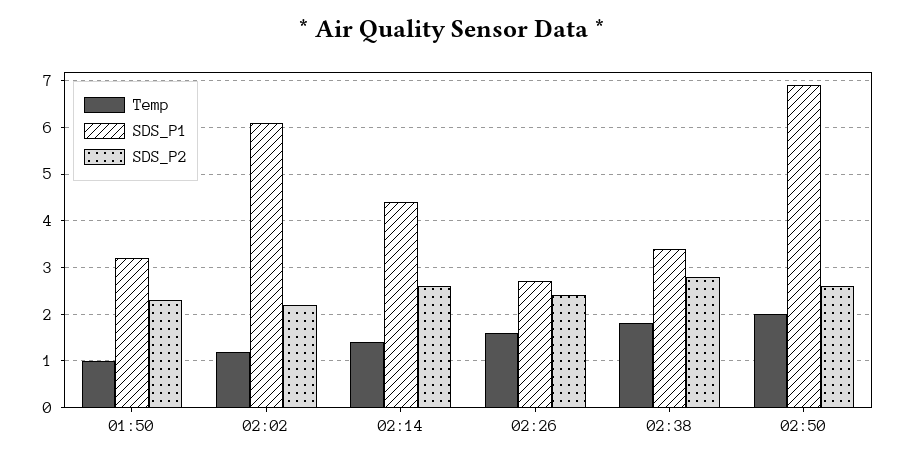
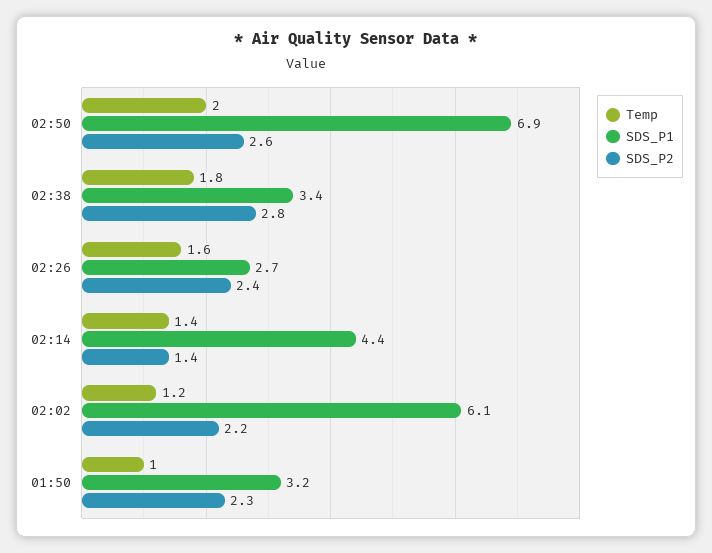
  {
    "Temp": {
      "01:50": 1,
      "02:02": 1.2,
      "02:14": 1.4,
      "02:26": 1.6,
      "02:38": 1.8,
      "02:50": 2
    },
    "SDS_P1": {
      "01:50": 3.2,
      "02:02": 6.1,
      "02:14": 4.4,
      "02:26": 2.7,
      "02:38": 3.4,
      "02:50": 6.9
    },
    "SDS_P2": {
      "01:50": 2.3,
      "02:02": 2.2,
-     "02:14": 2.5,
+     "02:14": 1.4,
      "02:26": 2.4,
      "02:38": 2.8,
      "02:50": 2.6
    }
  }

